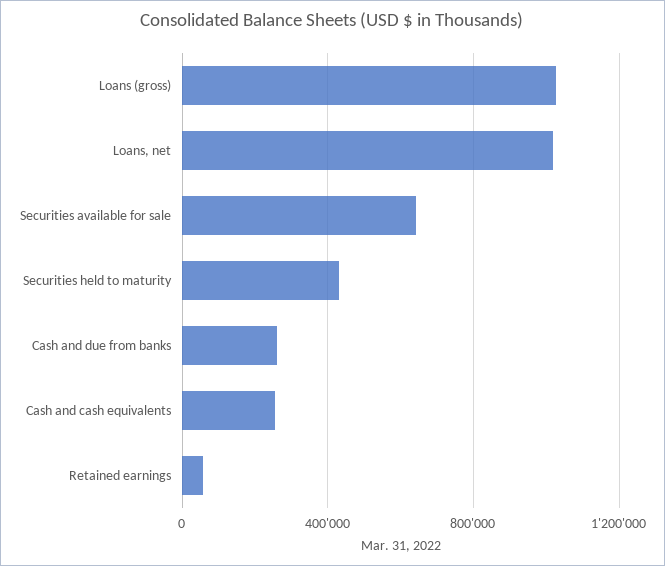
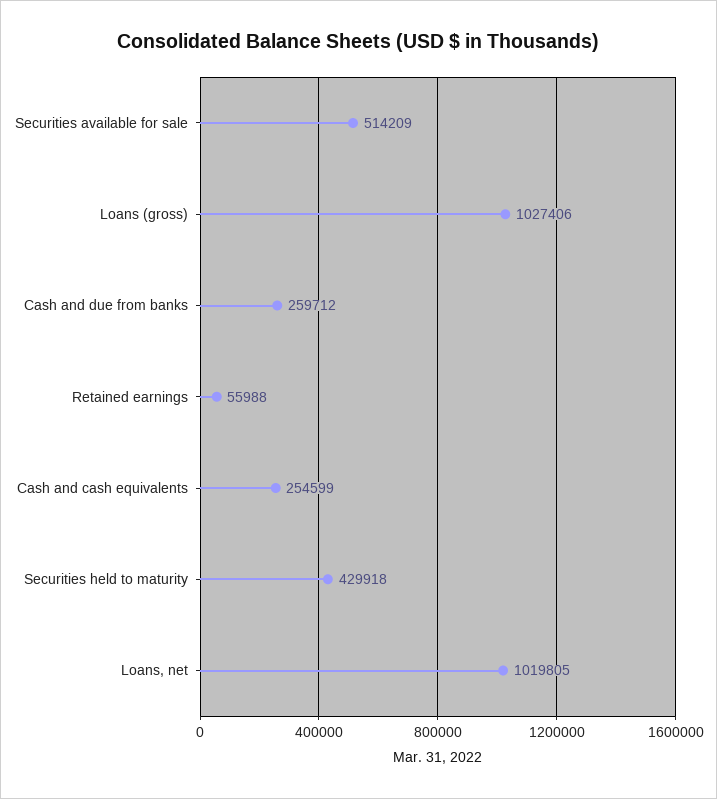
  {
    "Loans (gross)": 1027406,
    "Loans, net": 1019805,
-   "Securities available for sale": 650000,
+   "Securities available for sale": 514209,
    "Securities held to maturity": 429918,
    "Cash and due from banks": 259712,
    "Cash and cash equivalents": 254599,
    "Retained earnings": 55988
  }

